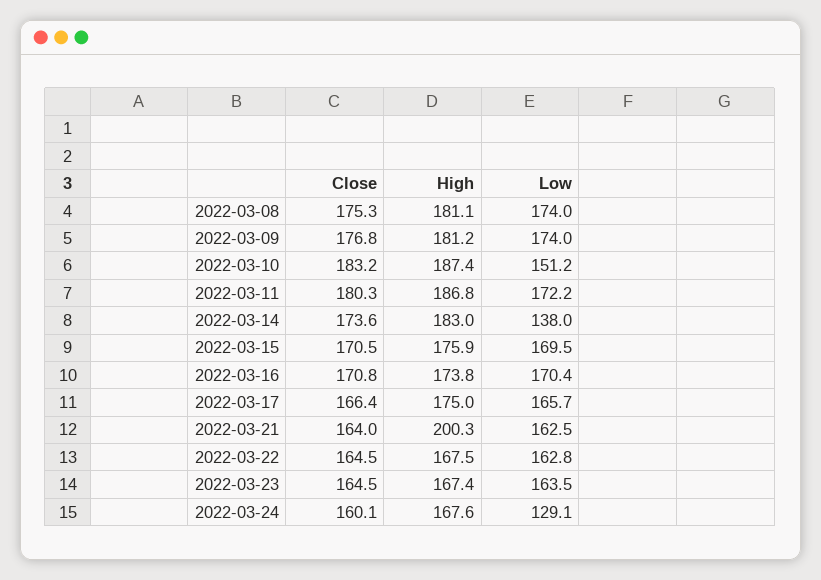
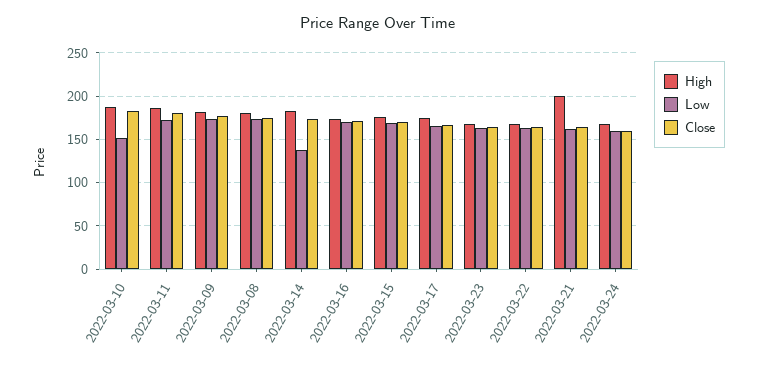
  {
    "Close": {
      "2022-03-08": 175.3,
      "2022-03-09": 176.8,
      "2022-03-10": 183.2,
      "2022-03-11": 180.3,
      "2022-03-14": 173.6,
      "2022-03-15": 170.5,
      "2022-03-16": 170.8,
      "2022-03-17": 166.4,
      "2022-03-21": 164,
      "2022-03-22": 164.5,
      "2022-03-23": 164.5,
      "2022-03-24": 160.1
    },
    "High": {
      "2022-03-08": 181.1,
      "2022-03-09": 181.2,
      "2022-03-10": 187.4,
      "2022-03-11": 186.8,
      "2022-03-14": 183,
      "2022-03-15": 175.9,
      "2022-03-16": 173.8,
      "2022-03-17": 175,
      "2022-03-21": 200.3,
      "2022-03-22": 167.5,
      "2022-03-23": 167.4,
      "2022-03-24": 167.6
    },
    "Low": {
      "2022-03-08": 174,
      "2022-03-09": 174,
      "2022-03-10": 151.2,
      "2022-03-11": 172.2,
      "2022-03-14": 138,
      "2022-03-15": 169.5,
      "2022-03-16": 170.4,
      "2022-03-17": 165.7,
      "2022-03-21": 162.5,
      "2022-03-22": 162.8,
      "2022-03-23": 163.5,
-     "2022-03-24": 129.1
+     "2022-03-24": 160
    }
  }

